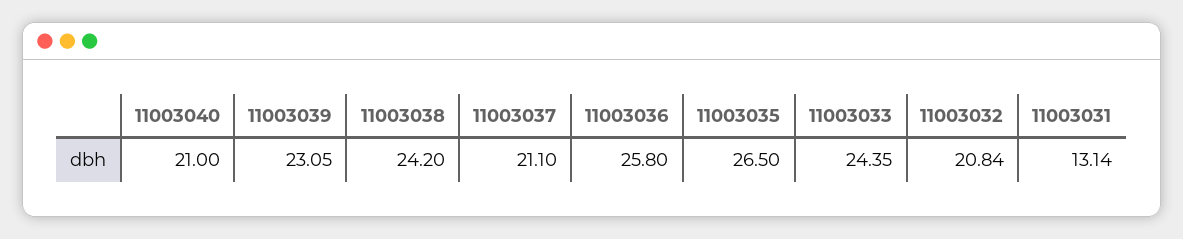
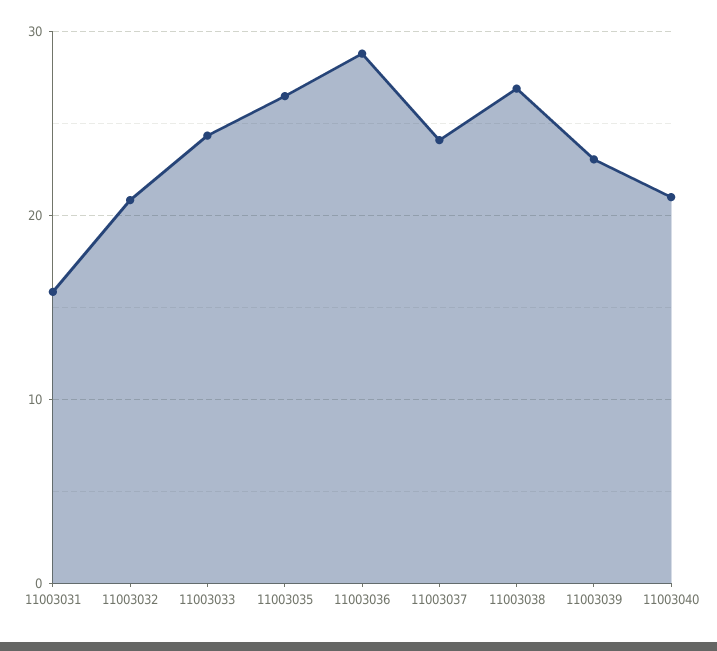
  {
    "11003040": 21,
    "11003039": 23.05,
-   "11003038": 24.2,
+   "11003038": 27,
-   "11003037": 21.1,
+   "11003037": 24,
-   "11003036": 25.8,
+   "11003036": 29,
    "11003035": 26.5,
    "11003033": 24.35,
    "11003032": 20.84,
-   "11003031": 13.14
+   "11003031": 16
  }

